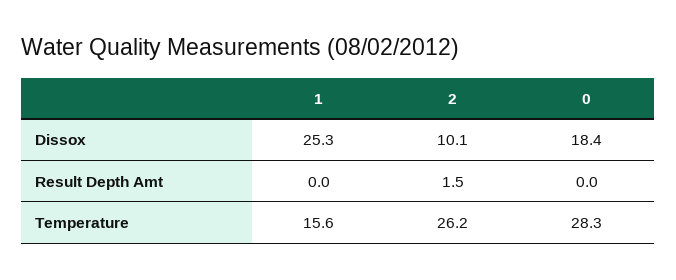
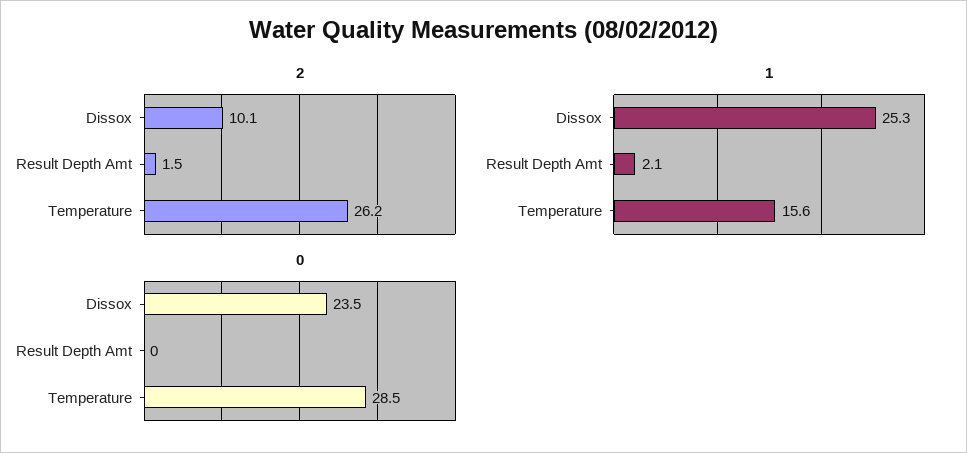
  {
    "1": {
      "Dissox": 25.3,
-     "Result Depth Amt": 0,
+     "Result Depth Amt": 2.1,
      "Temperature": 15.6
    },
    "2": {
      "Dissox": 10.1,
      "Result Depth Amt": 1.5,
      "Temperature": 26.2
    },
    "0": {
-     "Dissox": 18.4,
+     "Dissox": 23.5,
      "Result Depth Amt": 0,
-     "Temperature": 28.3
+     "Temperature": 28.5
    }
  }

